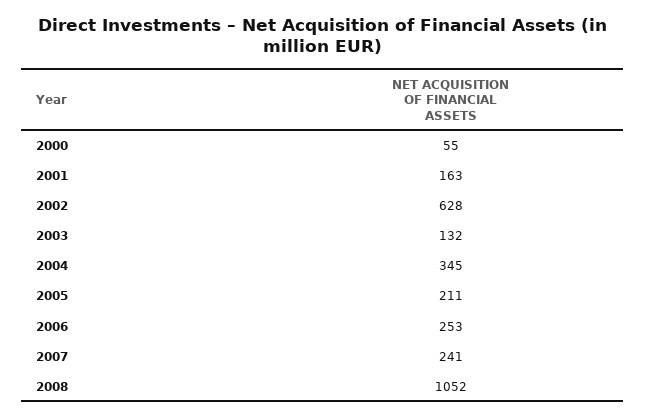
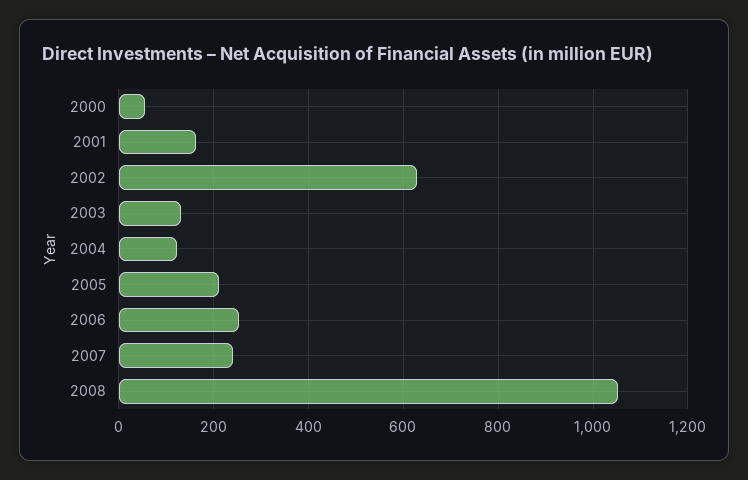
  {
    "2000": 55,
    "2001": 163,
    "2002": 628,
    "2003": 132,
-   "2004": 345,
+   "2004": 120,
    "2005": 211,
    "2006": 253,
    "2007": 241,
    "2008": 1052
  }

